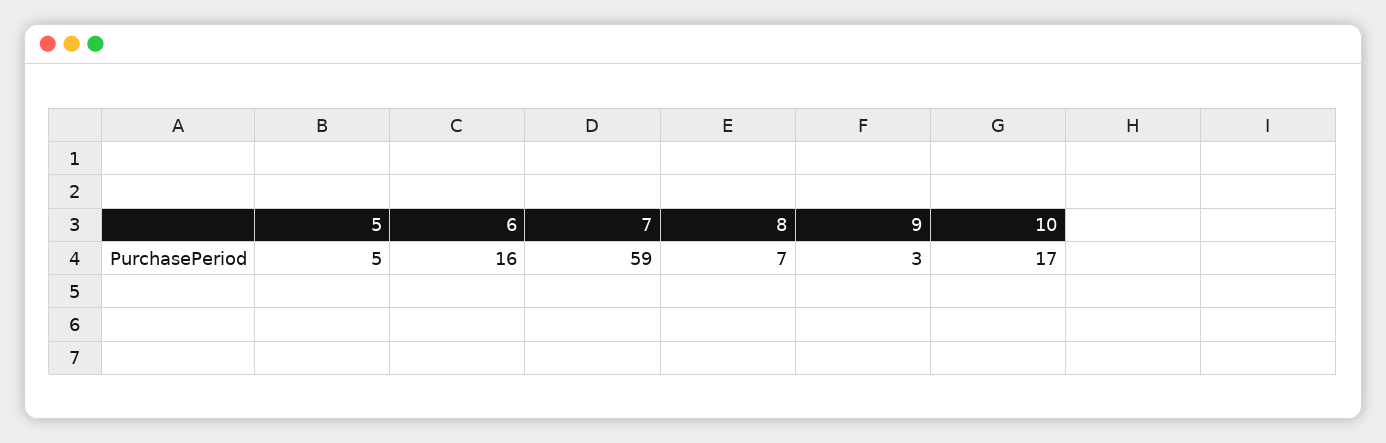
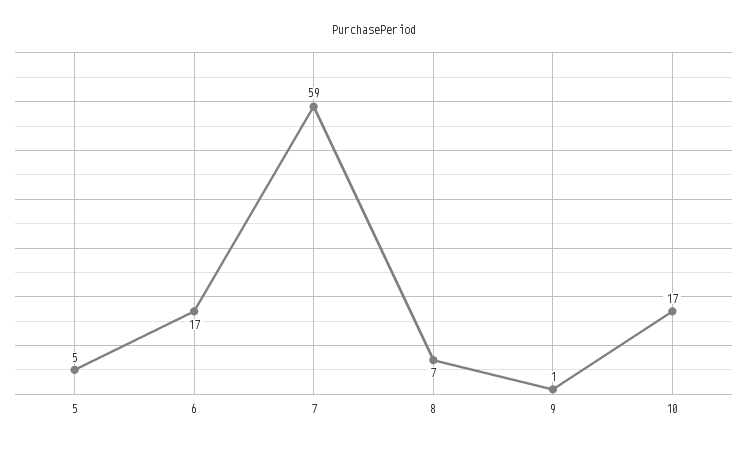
  {
    "5": 5,
-   "6": 16,
+   "6": 17,
    "7": 59,
    "8": 7,
-   "9": 3,
+   "9": 1,
    "10": 17
  }

